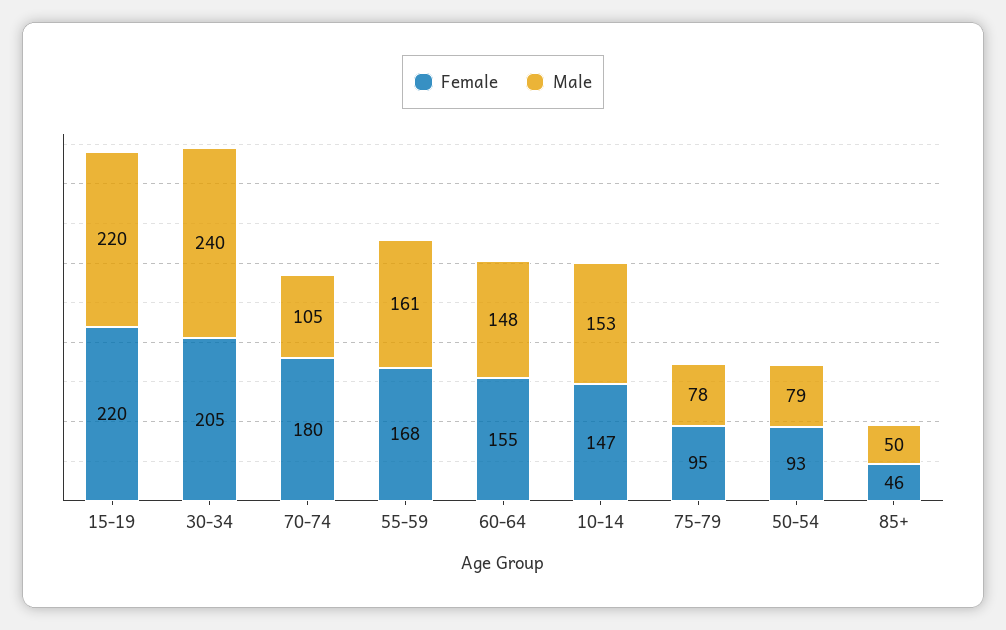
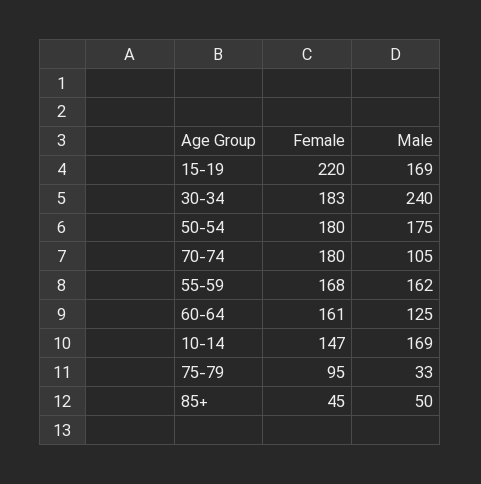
  {
    "Female": {
      "15-19": 220,
-     "30-34": 205,
+     "30-34": 183,
      "70-74": 180,
      "55-59": 168,
-     "60-64": 155,
+     "60-64": 161,
      "10-14": 147,
      "75-79": 95,
-     "50-54": 93,
+     "50-54": 180,
-     "85+": 46
+     "85+": 45
    },
    "Male": {
-     "15-19": 220,
+     "15-19": 169,
      "30-34": 240,
      "70-74": 105,
-     "55-59": 161,
+     "55-59": 162,
-     "60-64": 148,
+     "60-64": 125,
-     "10-14": 153,
+     "10-14": 169,
-     "75-79": 78,
+     "75-79": 33,
-     "50-54": 79,
+     "50-54": 175,
      "85+": 50
    }
  }

